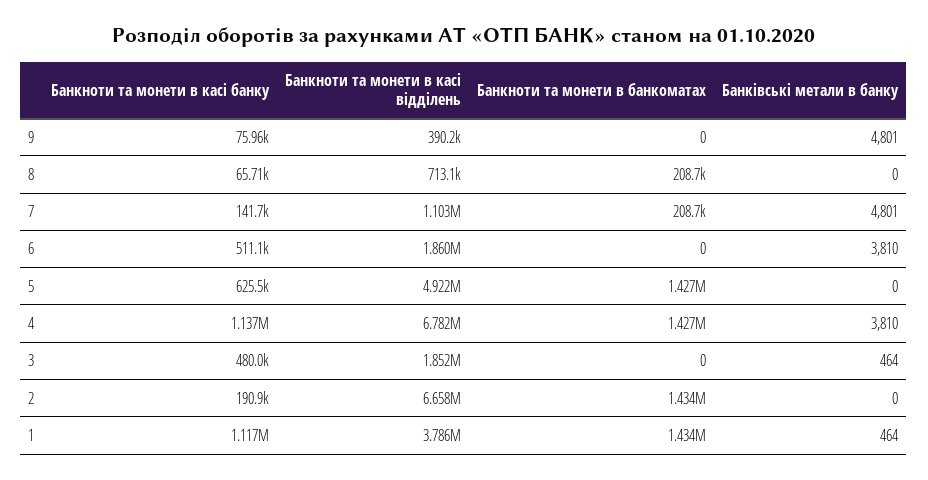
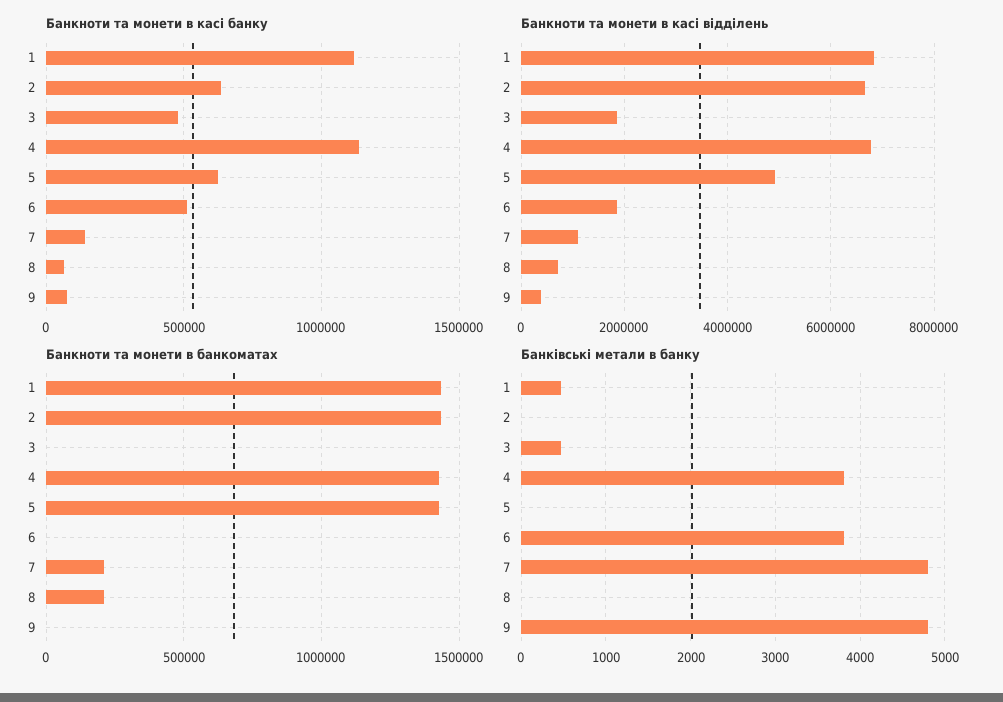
  {
    "Банкноти та монети в касі банку": {
      "9": 75960,
      "8": 65710,
      "7": 141700,
      "6": 511100,
      "5": 625500,
      "4": 1137000,
      "3": 480000,
-     "2": 190900,
+     "2": 650000,
      "1": 1117000
    },
    "Банкноти та монети в касі відділень": {
      "9": 390200,
      "8": 713100,
      "7": 1103000,
      "6": 1860000,
      "5": 4922000,
      "4": 6782000,
      "3": 1852000,
      "2": 6658000,
-     "1": 3786000
+     "1": 6800000
    },
    "Банкноти та монети в банкоматах": {
      "9": 0,
      "8": 208700,
      "7": 208700,
      "6": 0,
      "5": 1427000,
      "4": 1427000,
      "3": 0,
      "2": 1434000,
      "1": 1434000
    },
    "Банківські метали в банку": {
      "9": 4801,
      "8": 0,
      "7": 4801,
      "6": 3810,
      "5": 0,
      "4": 3810,
      "3": 464,
      "2": 0,
      "1": 464
    }
  }

